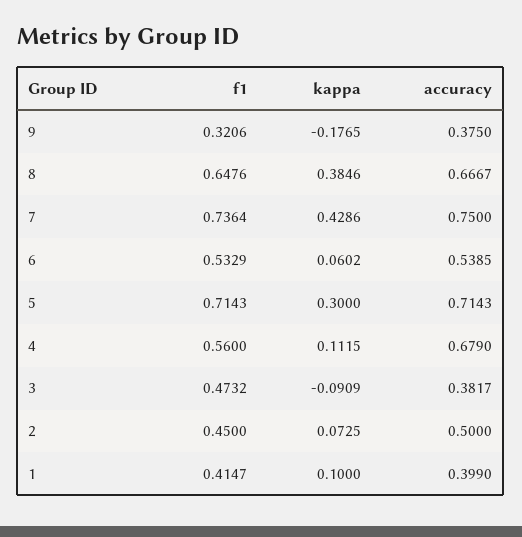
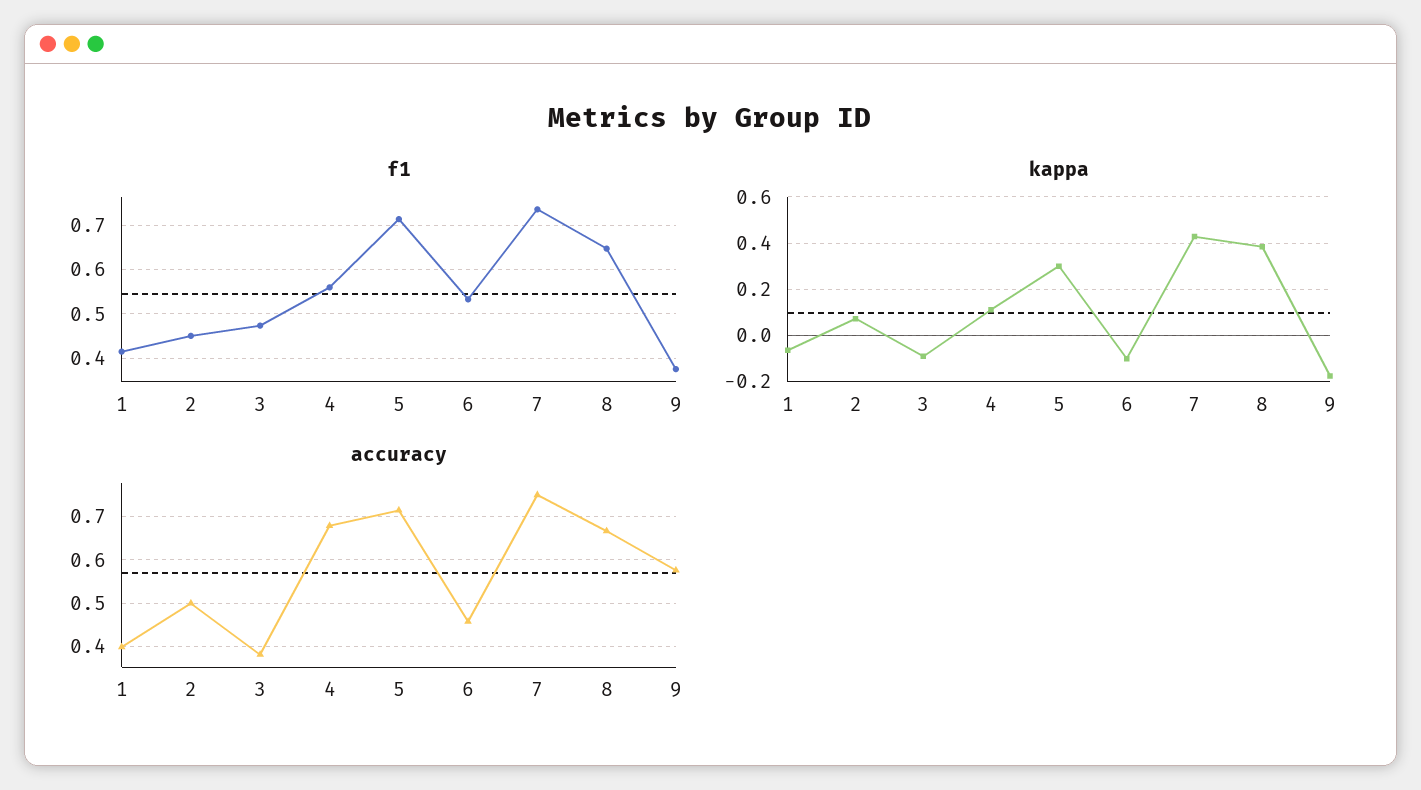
  {
    "f1": {
-     "9": 0.3206,
+     "9": 0.38,
      "8": 0.6476,
      "7": 0.7364,
      "6": 0.5329,
      "5": 0.7143,
      "4": 0.56,
      "3": 0.4732,
      "2": 0.45,
      "1": 0.4147
    },
    "kappa": {
      "9": -0.1765,
      "8": 0.3846,
      "7": 0.4286,
-     "6": 0.0602,
+     "6": -0.1,
      "5": 0.3,
      "4": 0.1115,
      "3": -0.0909,
      "2": 0.0725,
-     "1": 0.1
+     "1": -0.05
    },
    "accuracy": {
-     "9": 0.375,
+     "9": 0.58,
      "8": 0.6667,
      "7": 0.75,
-     "6": 0.5385,
+     "6": 0.46,
      "5": 0.7143,
      "4": 0.679,
      "3": 0.3817,
      "2": 0.5,
      "1": 0.399
    }
  }

